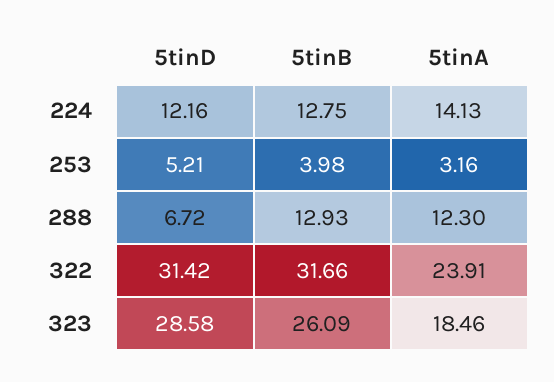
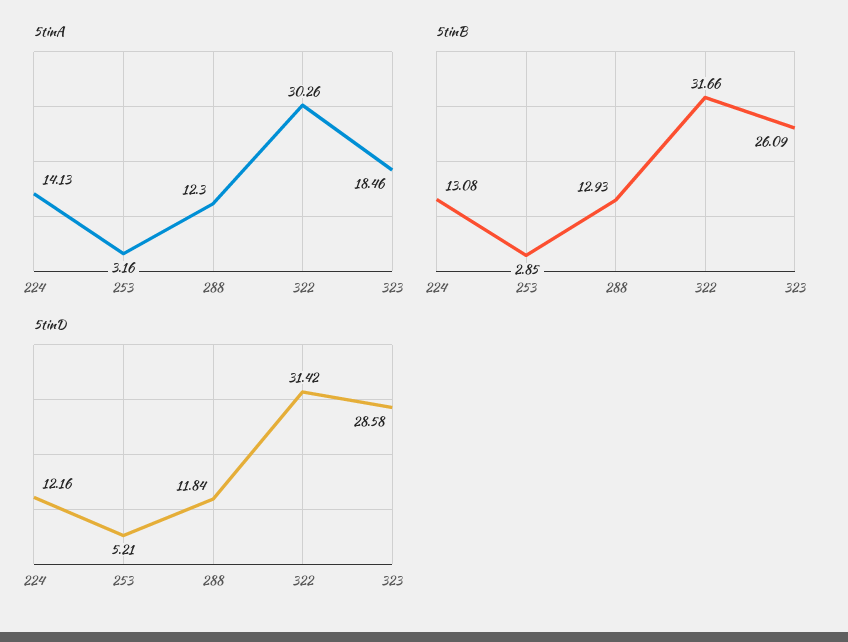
  {
    "5tinD": {
      "224": 12.16,
      "253": 5.21,
-     "288": 6.72,
+     "288": 11.84,
      "322": 31.42,
      "323": 28.58
    },
    "5tinB": {
-     "224": 12.75,
+     "224": 13.08,
-     "253": 3.98,
+     "253": 2.85,
      "288": 12.93,
      "322": 31.66,
      "323": 26.09
    },
    "5tinA": {
      "224": 14.13,
      "253": 3.16,
      "288": 12.3,
-     "322": 23.91,
+     "322": 30.26,
      "323": 18.46
    }
  }

